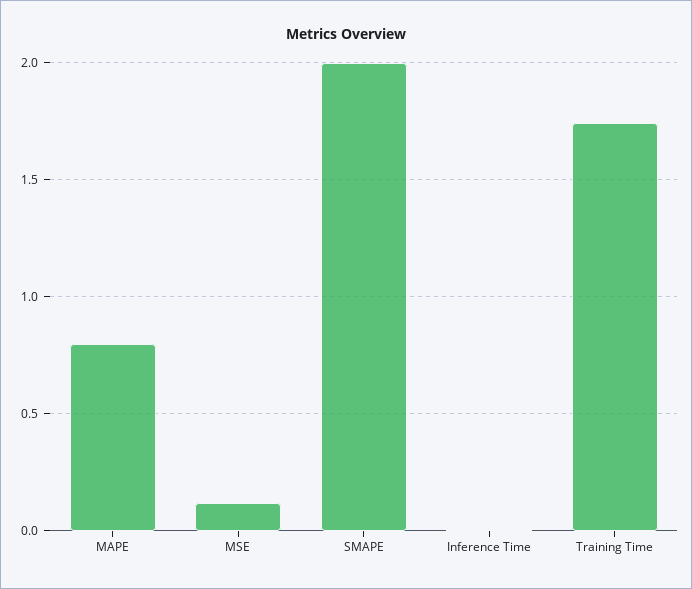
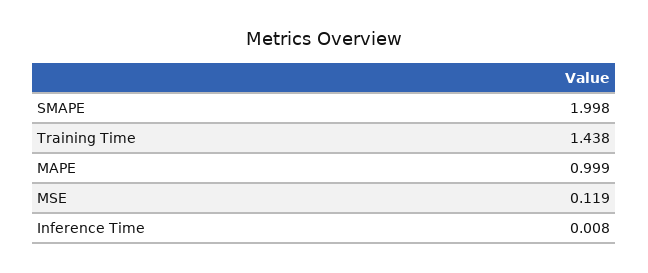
  {
-   "MAPE": 0.8,
+   "MAPE": 0.999,
    "MSE": 0.119,
    "SMAPE": 1.998,
    "Inference Time": 0.008,
-   "Training Time": 1.75
+   "Training Time": 1.438
  }

